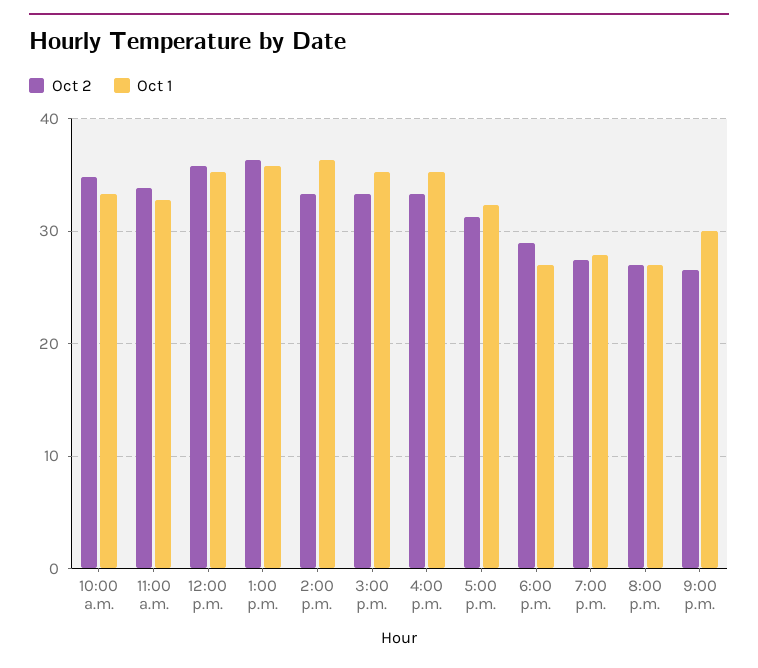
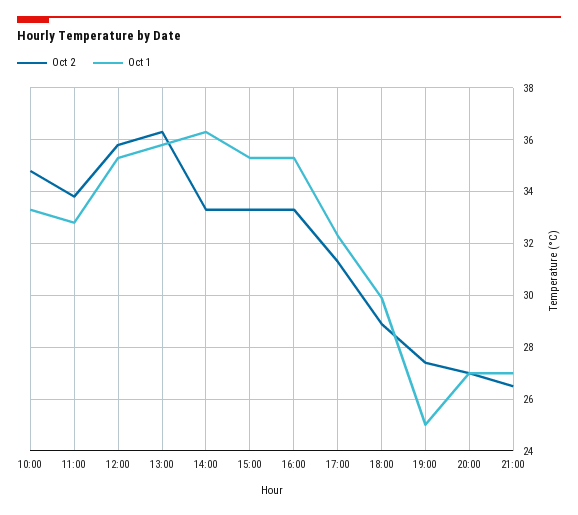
  {
    "Oct 2": {
      "10:00 a.m.": 35,
      "11:00 a.m.": 34,
      "12:00 p.m.": 36,
      "1:00 p.m.": 36.5,
      "2:00 p.m.": 33.5,
      "3:00 p.m.": 33.5,
      "4:00 p.m.": 33.5,
      "5:00 p.m.": 31.5,
      "6:00 p.m.": 29,
      "7:00 p.m.": 27.5,
      "8:00 p.m.": 27,
      "9:00 p.m.": 26.5
    },
    "Oct 1": {
      "10:00 a.m.": 33.5,
      "11:00 a.m.": 33,
      "12:00 p.m.": 35.5,
      "1:00 p.m.": 36,
      "2:00 p.m.": 36.5,
      "3:00 p.m.": 35.5,
      "4:00 p.m.": 35.5,
      "5:00 p.m.": 32.5,
-     "6:00 p.m.": 27,
+     "6:00 p.m.": 30,
-     "7:00 p.m.": 28,
+     "7:00 p.m.": 25,
      "8:00 p.m.": 27,
-     "9:00 p.m.": 30
+     "9:00 p.m.": 27
    }
  }

